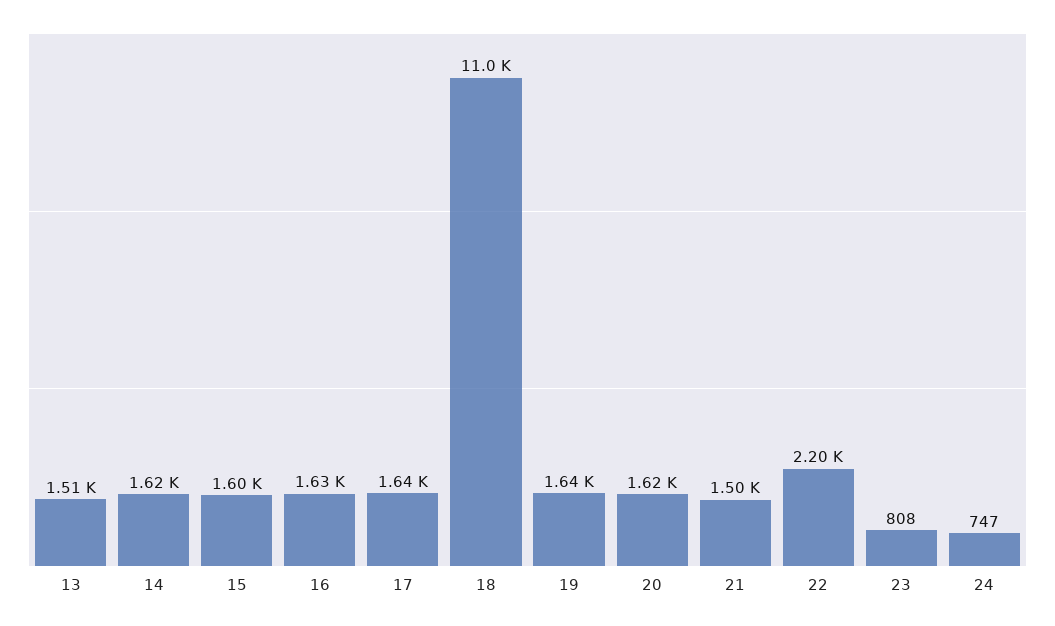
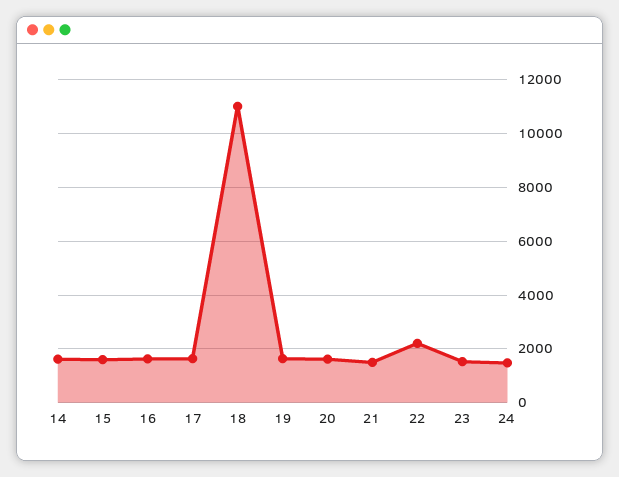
  {
-   "13": 1510,
    "14": 1620,
    "15": 1600,
    "16": 1630,
    "17": 1640,
    "18": 11000,
    "19": 1640,
    "20": 1620,
    "21": 1500,
    "22": 2200,
-   "23": 808,
+   "23": 1500,
-   "24": 747
+   "24": 1500
  }

